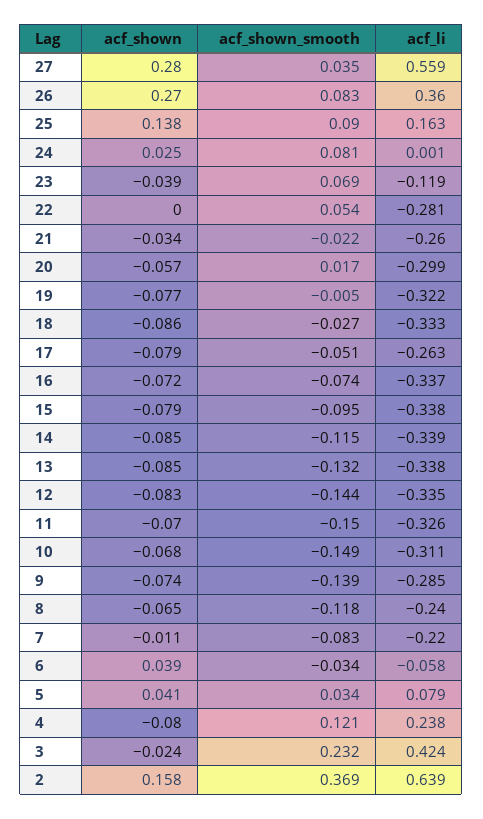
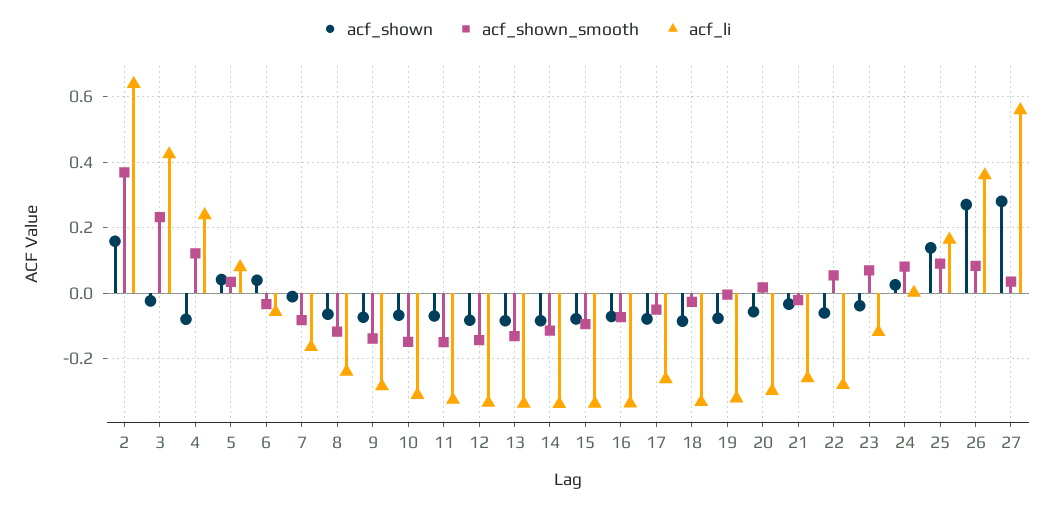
  {
    "acf_shown": {
      "27": 0.28,
      "26": 0.27,
      "25": 0.138,
      "24": 0.025,
      "23": -0.039,
-     "22": 0,
+     "22": -0.06,
      "21": -0.034,
      "20": -0.057,
      "19": -0.077,
      "18": -0.086,
      "17": -0.079,
      "16": -0.072,
      "15": -0.079,
      "14": -0.085,
      "13": -0.085,
      "12": -0.083,
      "11": -0.07,
      "10": -0.068,
      "9": -0.074,
      "8": -0.065,
      "7": -0.011,
      "6": 0.039,
      "5": 0.041,
      "4": -0.08,
      "3": -0.024,
      "2": 0.158
    },
    "acf_shown_smooth": {
      "27": 0.035,
      "26": 0.083,
      "25": 0.09,
      "24": 0.081,
      "23": 0.069,
      "22": 0.054,
      "21": -0.022,
      "20": 0.017,
      "19": -0.005,
      "18": -0.027,
      "17": -0.051,
      "16": -0.074,
      "15": -0.095,
      "14": -0.115,
      "13": -0.132,
      "12": -0.144,
      "11": -0.15,
      "10": -0.149,
      "9": -0.139,
      "8": -0.118,
      "7": -0.083,
      "6": -0.034,
      "5": 0.034,
      "4": 0.121,
      "3": 0.232,
      "2": 0.369
    },
    "acf_li": {
      "27": 0.559,
      "26": 0.36,
      "25": 0.163,
      "24": 0.001,
      "23": -0.119,
      "22": -0.281,
      "21": -0.26,
      "20": -0.299,
      "19": -0.322,
      "18": -0.333,
      "17": -0.263,
      "16": -0.337,
      "15": -0.338,
      "14": -0.339,
      "13": -0.338,
      "12": -0.335,
      "11": -0.326,
      "10": -0.311,
      "9": -0.285,
      "8": -0.24,
-     "7": -0.22,
+     "7": -0.16,
      "6": -0.058,
      "5": 0.079,
      "4": 0.238,
      "3": 0.424,
      "2": 0.639
    }
  }

